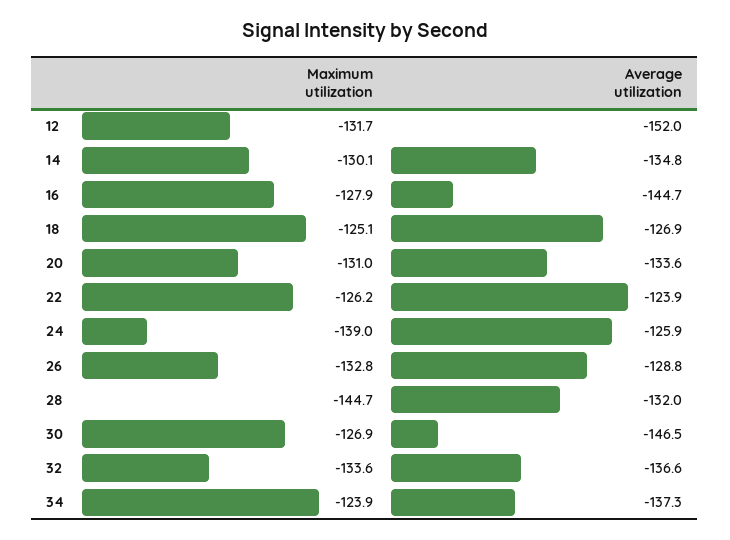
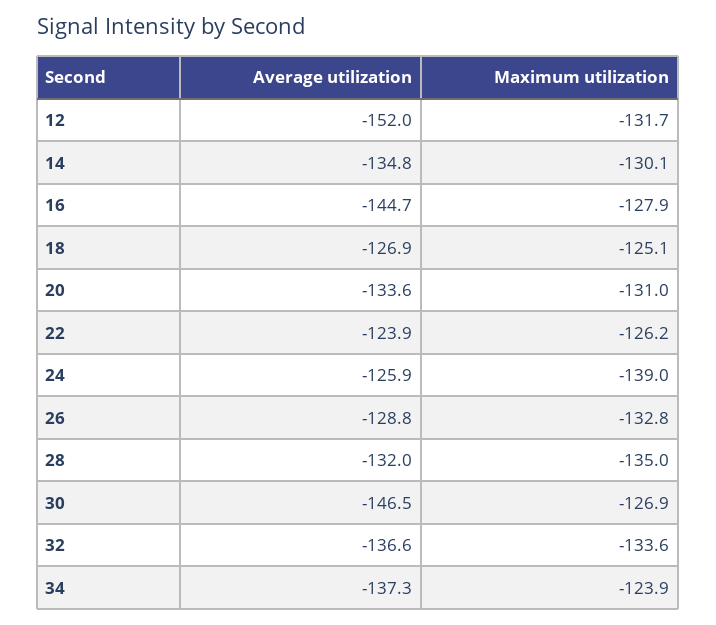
  {
    "Maximum utilization": {
      "12": -131.7,
      "14": -130.1,
      "16": -127.9,
      "18": -125.1,
      "20": -131,
      "22": -126.2,
      "24": -139,
      "26": -132.8,
-     "28": -144.7,
+     "28": -135,
      "30": -126.9,
      "32": -133.6,
      "34": -123.9
    },
    "Average utilization": {
      "12": -152,
      "14": -134.8,
      "16": -144.7,
      "18": -126.9,
      "20": -133.6,
      "22": -123.9,
      "24": -125.9,
      "26": -128.8,
      "28": -132,
      "30": -146.5,
      "32": -136.6,
      "34": -137.3
    }
  }

